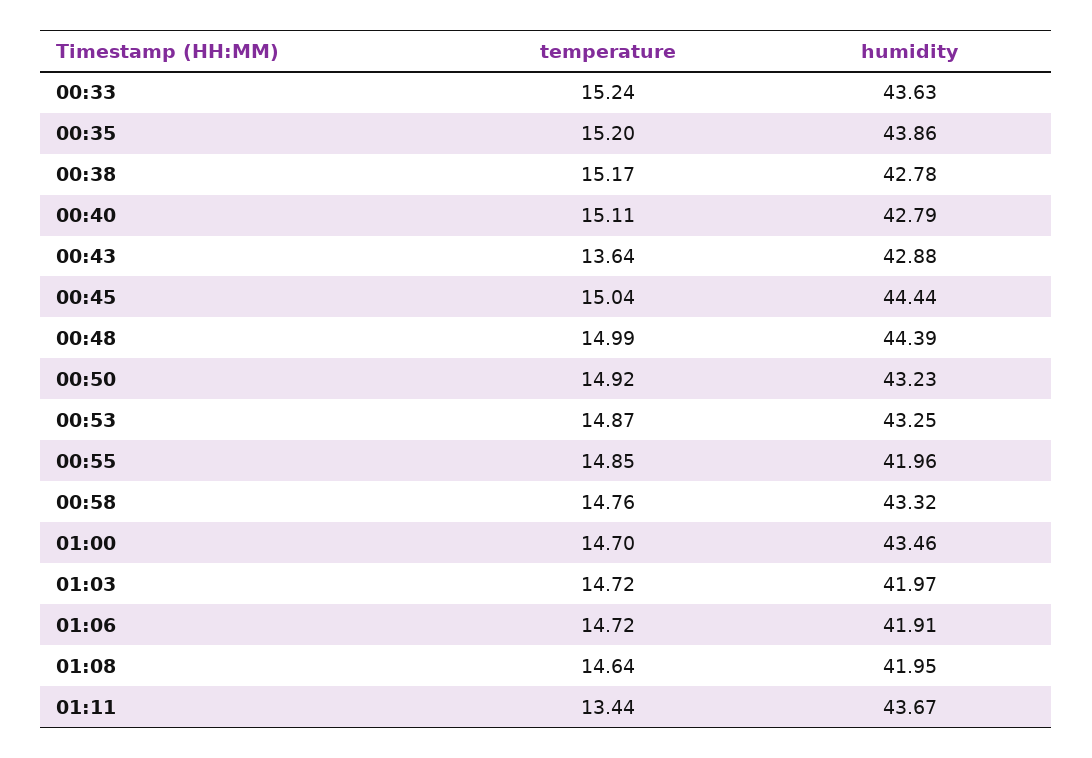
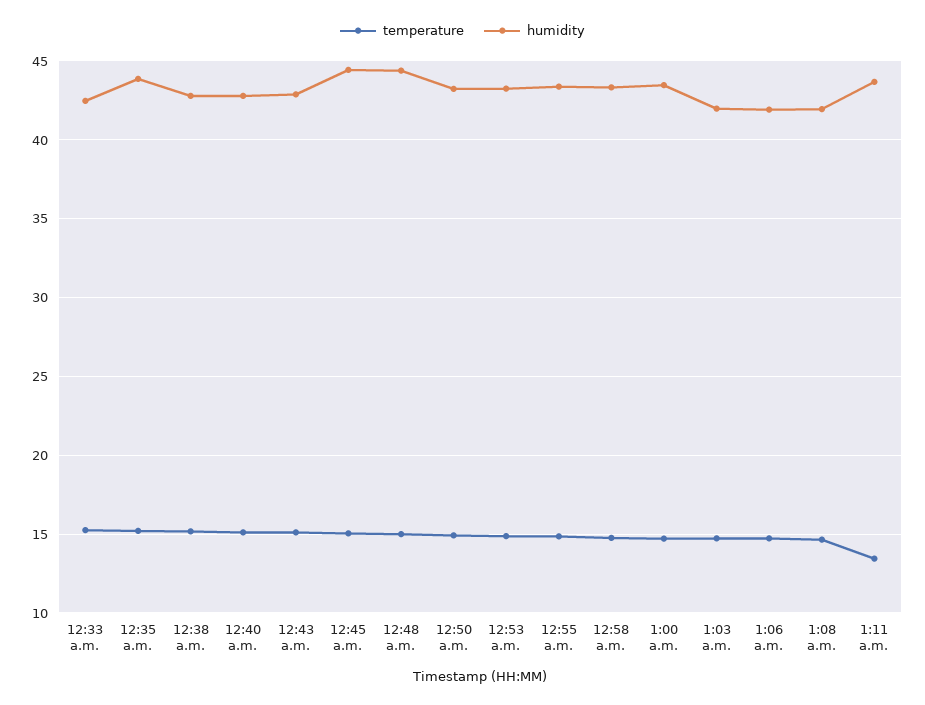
  {
    "temperature": {
      "00:33": 15.24,
      "00:35": 15.2,
      "00:38": 15.17,
      "00:40": 15.11,
-     "00:43": 13.64,
+     "00:43": 15,
      "00:45": 15.04,
      "00:48": 14.99,
      "00:50": 14.92,
      "00:53": 14.87,
      "00:55": 14.85,
      "00:58": 14.76,
      "01:00": 14.7,
      "01:03": 14.72,
      "01:06": 14.72,
      "01:08": 14.64,
      "01:11": 13.44
    },
    "humidity": {
-     "00:33": 43.63,
+     "00:33": 42.5,
      "00:35": 43.86,
      "00:38": 42.78,
      "00:40": 42.79,
      "00:43": 42.88,
      "00:45": 44.44,
      "00:48": 44.39,
      "00:50": 43.23,
      "00:53": 43.25,
-     "00:55": 41.96,
+     "00:55": 43.5,
      "00:58": 43.32,
      "01:00": 43.46,
      "01:03": 41.97,
      "01:06": 41.91,
      "01:08": 41.95,
      "01:11": 43.67
    }
  }

